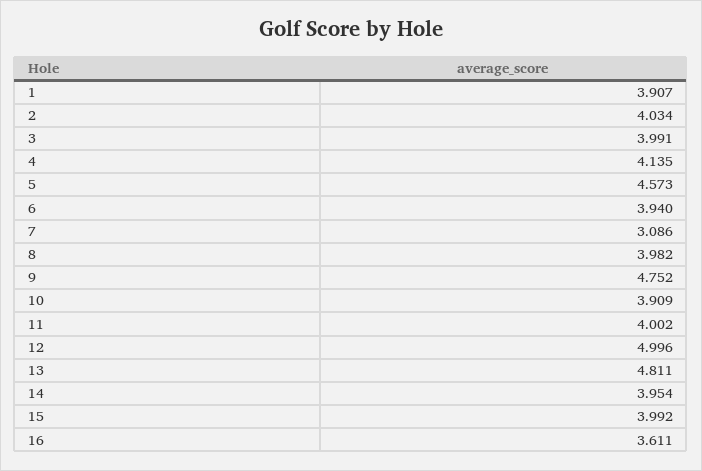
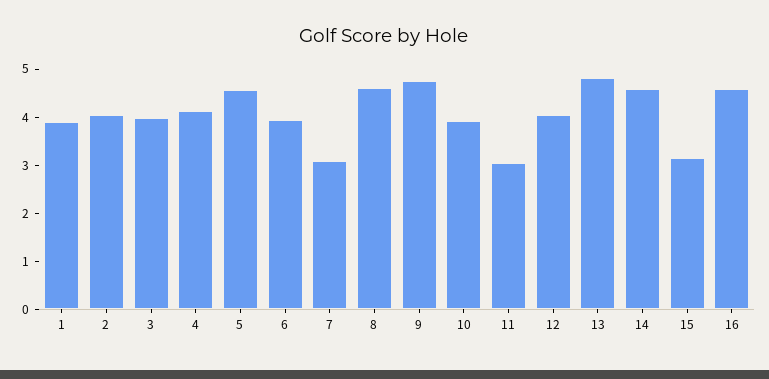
  {
    "1": 3.907,
    "2": 4.034,
    "3": 3.991,
    "4": 4.135,
    "5": 4.573,
    "6": 3.94,
    "7": 3.086,
-   "8": 3.982,
+   "8": 4.6,
    "9": 4.752,
    "10": 3.909,
-   "11": 4.002,
+   "11": 3,
-   "12": 4.996,
+   "12": 4,
    "13": 4.811,
-   "14": 3.954,
+   "14": 4.6,
-   "15": 3.992,
+   "15": 3.2,
-   "16": 3.611
+   "16": 4.6
  }

